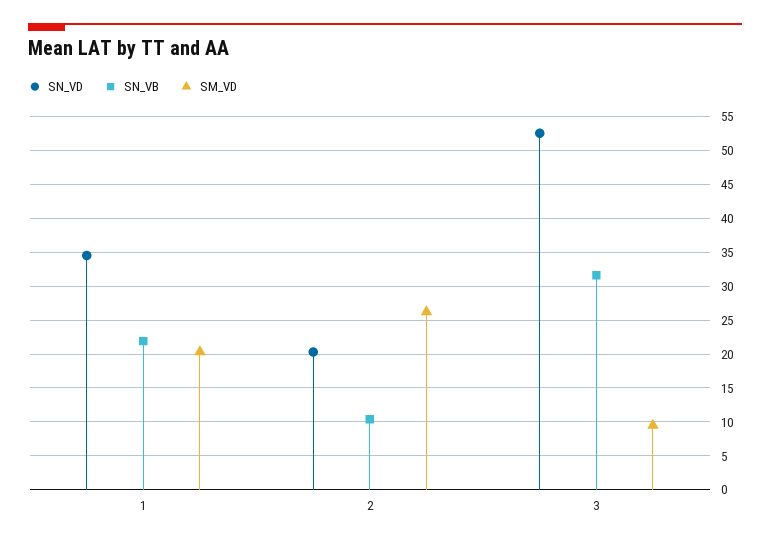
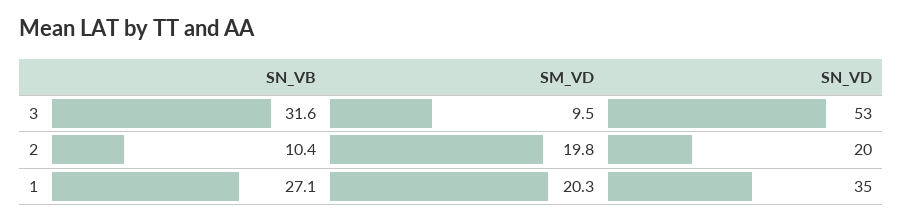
  {
    "SN_VD": {
      "1": 35,
      "2": 20,
      "3": 53
    },
    "SN_VB": {
-     "1": 22,
+     "1": 27.1,
      "2": 10.4,
      "3": 31.6
    },
    "SM_VD": {
      "1": 20.3,
-     "2": 26,
+     "2": 19.8,
      "3": 9.5
    }
  }

